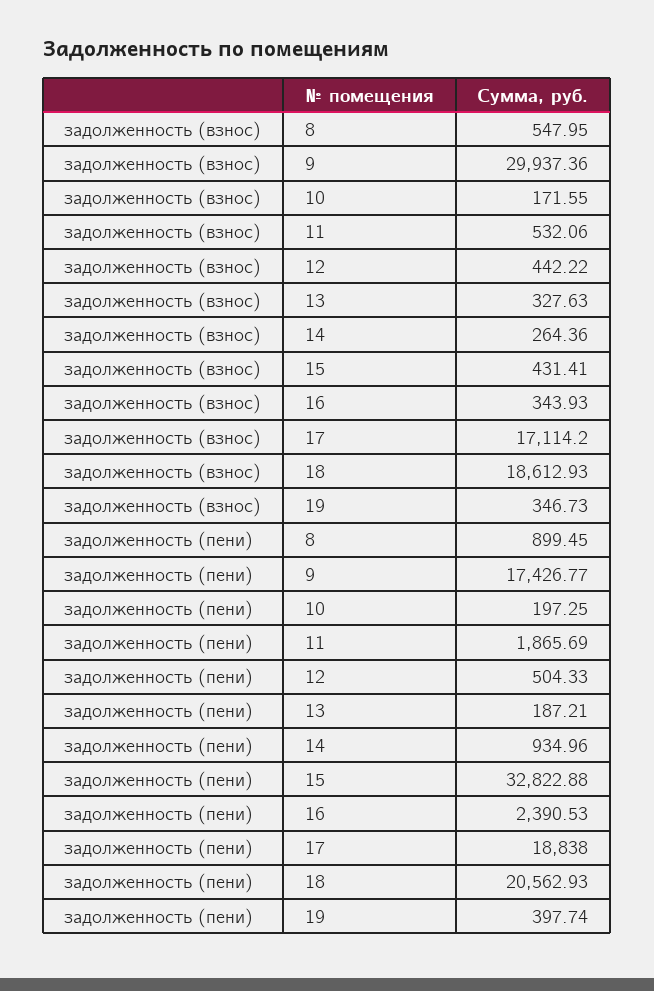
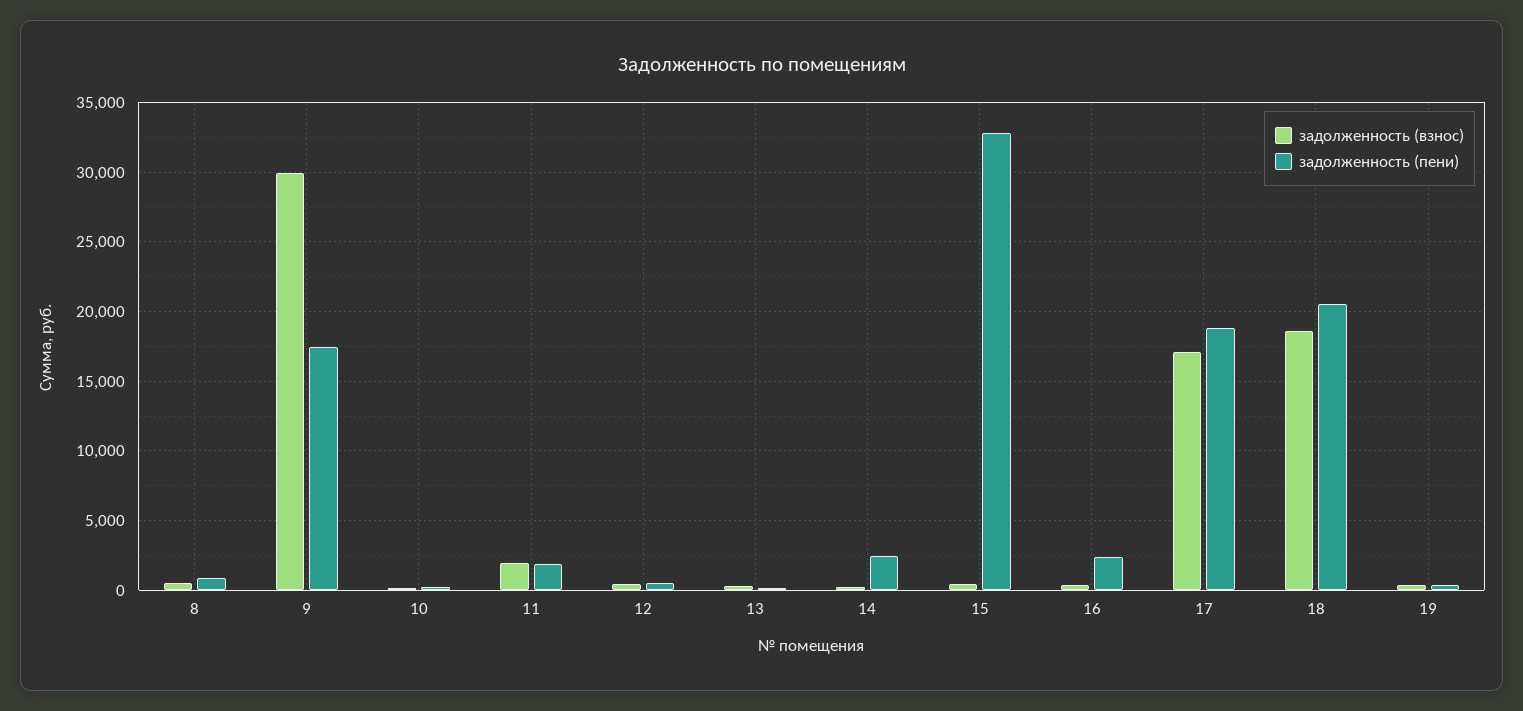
  {
    "задолженность (взнос)": {
      "8": 547.95,
      "9": 29937.36,
      "10": 171.55,
-     "11": 532.06,
+     "11": 2000,
      "12": 442.22,
      "13": 327.63,
      "14": 264.36,
      "15": 431.41,
      "16": 343.93,
      "17": 17114.2,
      "18": 18612.93,
      "19": 346.73
    },
    "задолженность (пени)": {
      "8": 899.45,
      "9": 17426.77,
      "10": 197.25,
      "11": 1865.69,
      "12": 504.33,
      "13": 187.21,
-     "14": 934.96,
+     "14": 2500,
      "15": 32822.88,
      "16": 2390.53,
      "17": 18838,
      "18": 20562.93,
      "19": 397.74
    }
  }

